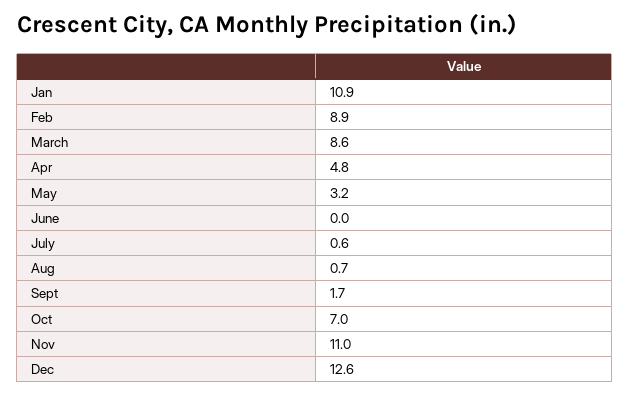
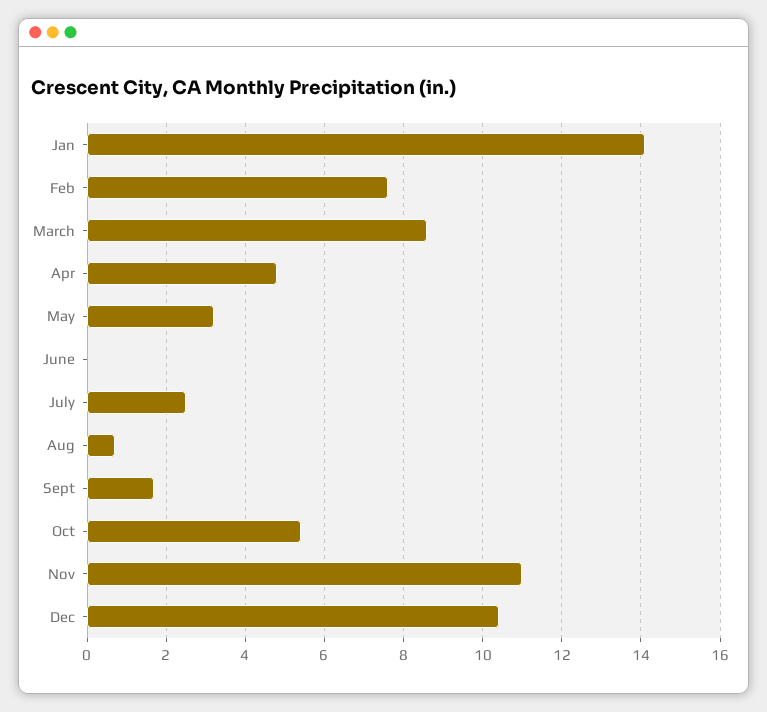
  {
-   "Jan": 10.9,
+   "Jan": 14,
-   "Feb": 8.9,
+   "Feb": 7.5,
    "March": 8.6,
    "Apr": 4.8,
    "May": 3.2,
    "June": 0,
-   "July": 0.6,
+   "July": 2.5,
    "Aug": 0.7,
    "Sept": 1.7,
-   "Oct": 7,
+   "Oct": 5.5,
    "Nov": 11,
-   "Dec": 12.6
+   "Dec": 10.5
  }

